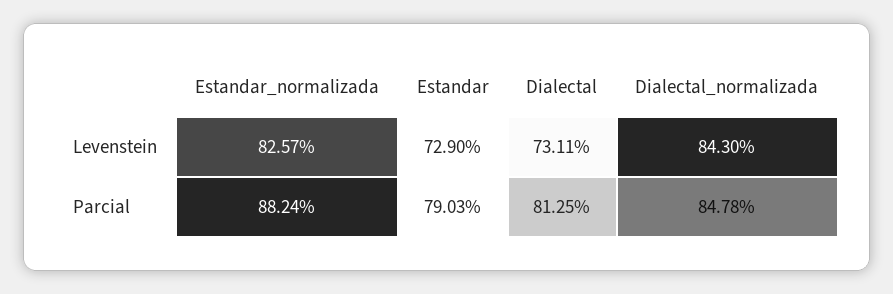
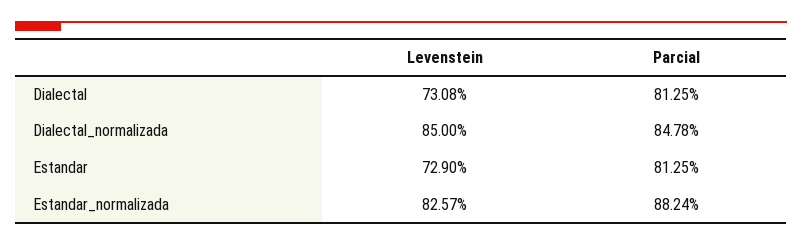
  {
    "Estandar_normalizada": {
      "Levenstein": 82.57,
      "Parcial": 88.24
    },
    "Estandar": {
      "Levenstein": 72.9,
-     "Parcial": 79.03
+     "Parcial": 81.25
    },
    "Dialectal": {
-     "Levenstein": 73.11,
+     "Levenstein": 73.08,
      "Parcial": 81.25
    },
    "Dialectal_normalizada": {
-     "Levenstein": 84.3,
+     "Levenstein": 85,
      "Parcial": 84.78
    }
  }

